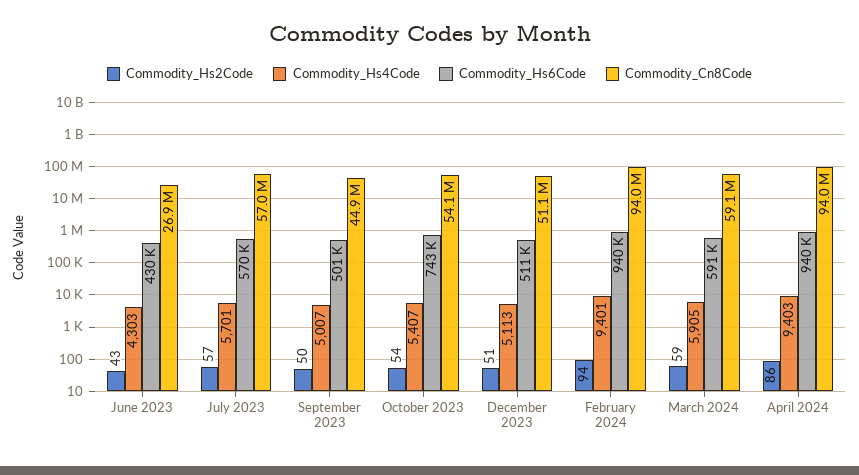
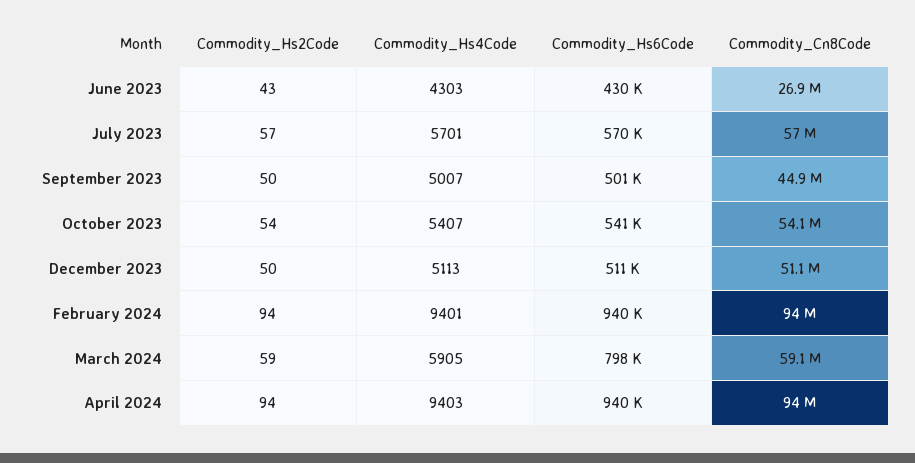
  {
    "Commodity_Hs2Code": {
      "June 2023": 43,
      "July 2023": 57,
      "September 2023": 50,
      "October 2023": 54,
-     "December 2023": 51,
+     "December 2023": 50,
      "February 2024": 94,
      "March 2024": 59,
-     "April 2024": 86
+     "April 2024": 94
    },
    "Commodity_Hs4Code": {
      "June 2023": 4303,
      "July 2023": 5701,
      "September 2023": 5007,
      "October 2023": 5407,
      "December 2023": 5113,
      "February 2024": 9401,
      "March 2024": 5905,
      "April 2024": 9403
    },
    "Commodity_Hs6Code": {
      "June 2023": 430000,
      "July 2023": 570000,
      "September 2023": 501000,
-     "October 2023": 743000,
+     "October 2023": 541000,
      "December 2023": 511000,
      "February 2024": 940000,
-     "March 2024": 591000,
+     "March 2024": 798000,
      "April 2024": 940000
    },
    "Commodity_Cn8Code": {
      "June 2023": 26900000,
      "July 2023": 57000000,
      "September 2023": 44900000,
      "October 2023": 54100000,
      "December 2023": 51100000,
      "February 2024": 94000000,
      "March 2024": 59100000,
      "April 2024": 94000000
    }
  }

